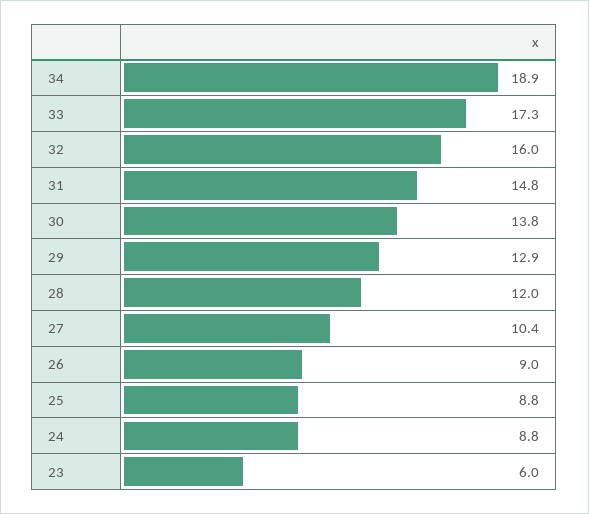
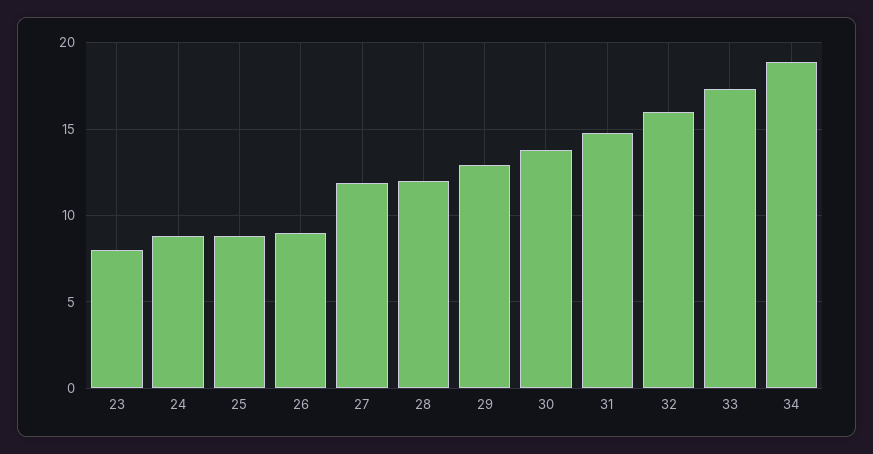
  {
    "34": 18.9,
    "33": 17.3,
    "32": 16,
    "31": 14.8,
    "30": 13.8,
    "29": 12.9,
    "28": 12,
-   "27": 10.4,
+   "27": 12,
    "26": 9,
    "25": 8.8,
    "24": 8.8,
-   "23": 6
+   "23": 8
  }

